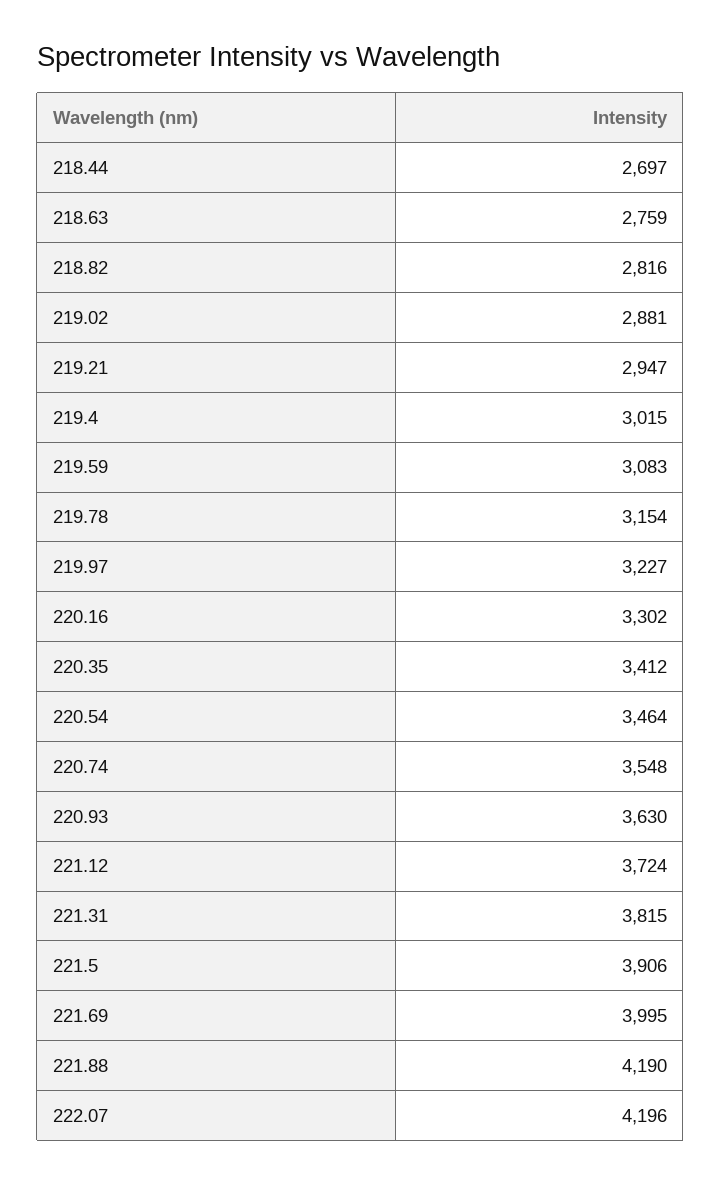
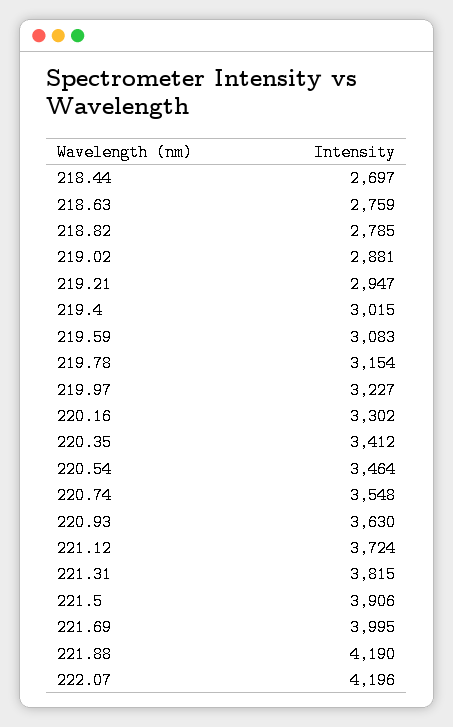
  {
    "218.44": 2697,
    "218.63": 2759,
-   "218.82": 2816,
+   "218.82": 2785,
    "219.02": 2881,
    "219.21": 2947,
    "219.4": 3015,
    "219.59": 3083,
    "219.78": 3154,
    "219.97": 3227,
    "220.16": 3302,
    "220.35": 3412,
    "220.54": 3464,
    "220.74": 3548,
    "220.93": 3630,
    "221.12": 3724,
    "221.31": 3815,
    "221.5": 3906,
    "221.69": 3995,
    "221.88": 4190,
    "222.07": 4196
  }

